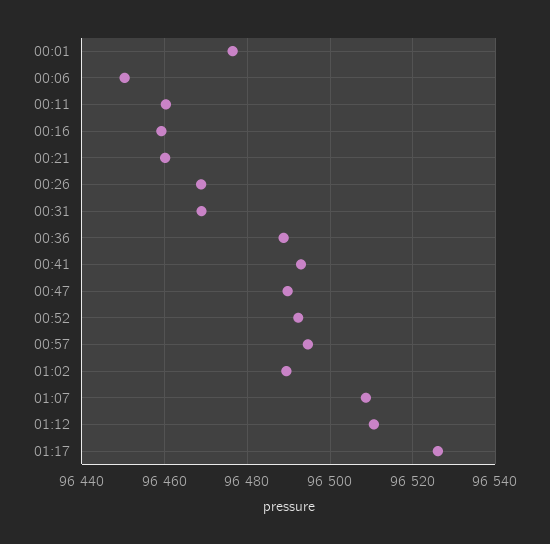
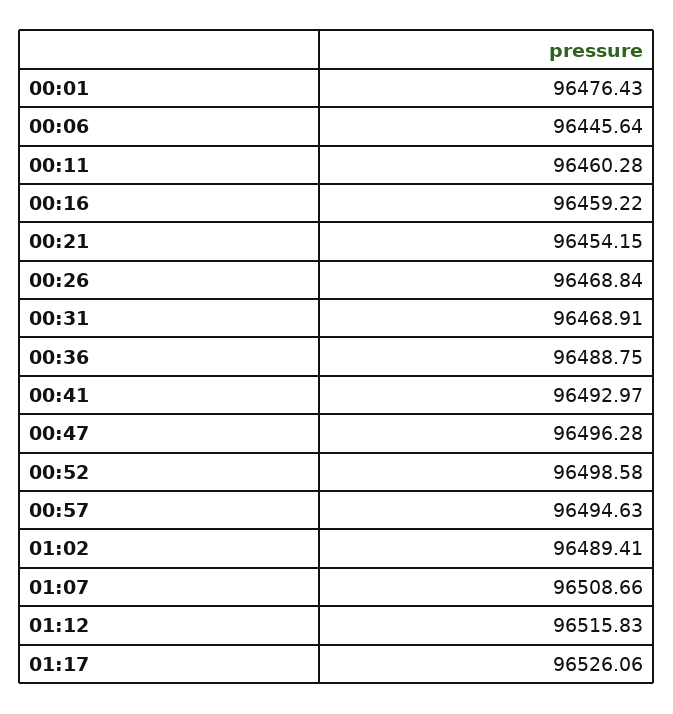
  {
    "00:01": 96476.43,
-   "00:06": 96450,
+   "00:06": 96445.64,
    "00:11": 96460.28,
    "00:16": 96459.22,
-   "00:21": 96460,
+   "00:21": 96454.15,
    "00:26": 96468.84,
    "00:31": 96468.91,
    "00:36": 96488.75,
    "00:41": 96492.97,
-   "00:47": 96490,
+   "00:47": 96496.28,
-   "00:52": 96492,
+   "00:52": 96498.58,
    "00:57": 96494.63,
    "01:02": 96489.41,
    "01:07": 96508.66,
-   "01:12": 96510,
+   "01:12": 96515.83,
    "01:17": 96526.06
  }

